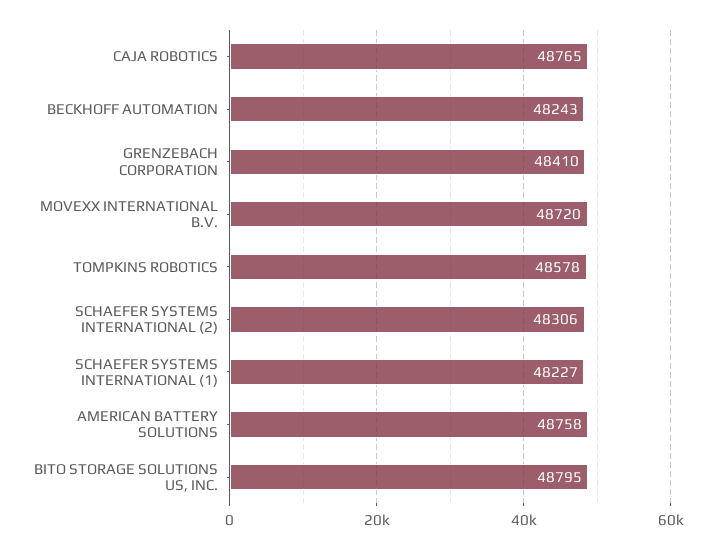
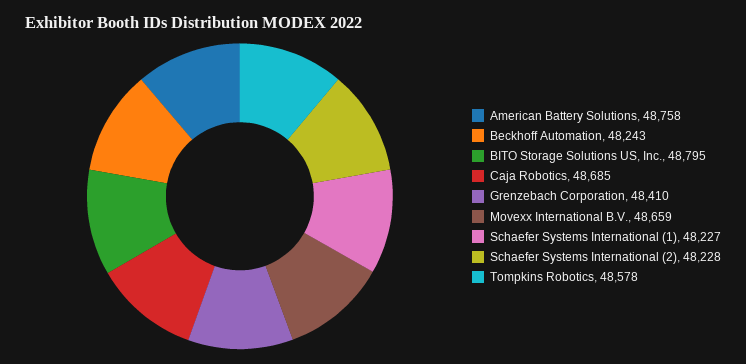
  {
-   "CAJA ROBOTICS": 48765,
+   "CAJA ROBOTICS": 48685,
    "BECKHOFF AUTOMATION": 48243,
    "GRENZEBACH CORPORATION": 48410,
-   "MOVEXX INTERNATIONAL B.V.": 48720,
+   "MOVEXX INTERNATIONAL B.V.": 48659,
    "TOMPKINS ROBOTICS": 48578,
-   "SCHAEFER SYSTEMS INTERNATIONAL (2)": 48306,
+   "SCHAEFER SYSTEMS INTERNATIONAL (2)": 48228,
    "SCHAEFER SYSTEMS INTERNATIONAL (1)": 48227,
    "AMERICAN BATTERY SOLUTIONS": 48758,
    "BITO STORAGE SOLUTIONS US, INC.": 48795
  }

